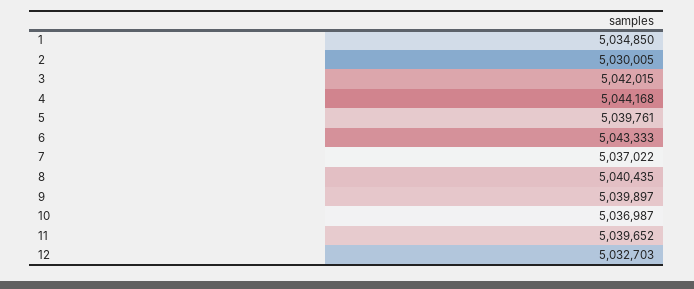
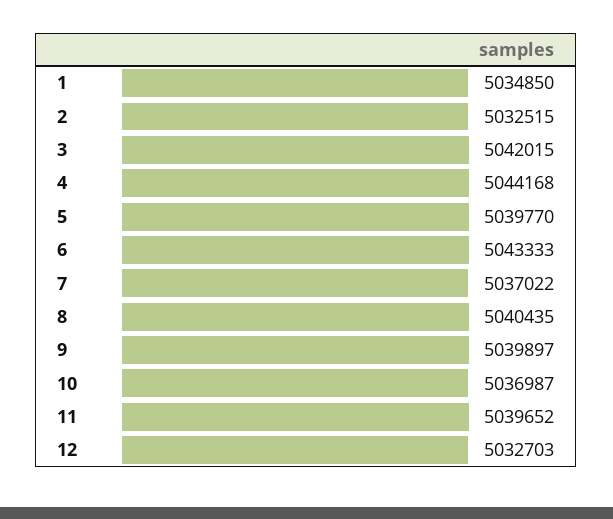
  {
    "1": 5034850,
-   "2": 5030005,
+   "2": 5032515,
    "3": 5042015,
    "4": 5044168,
-   "5": 5039761,
+   "5": 5039770,
    "6": 5043333,
    "7": 5037022,
    "8": 5040435,
    "9": 5039897,
    "10": 5036987,
    "11": 5039652,
    "12": 5032703
  }

